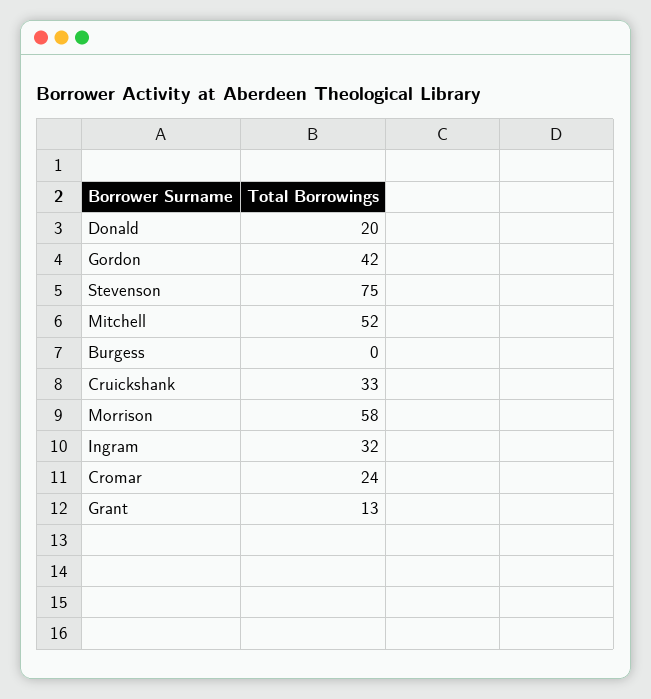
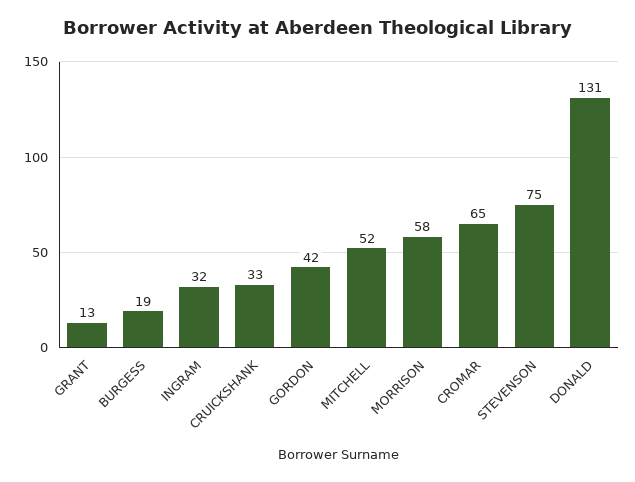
  {
-   "Donald": 20,
+   "Donald": 131,
    "Gordon": 42,
    "Stevenson": 75,
    "Mitchell": 52,
-   "Burgess": 0,
+   "Burgess": 19,
    "Cruickshank": 33,
    "Morrison": 58,
    "Ingram": 32,
-   "Cromar": 24,
+   "Cromar": 65,
    "Grant": 13
  }

